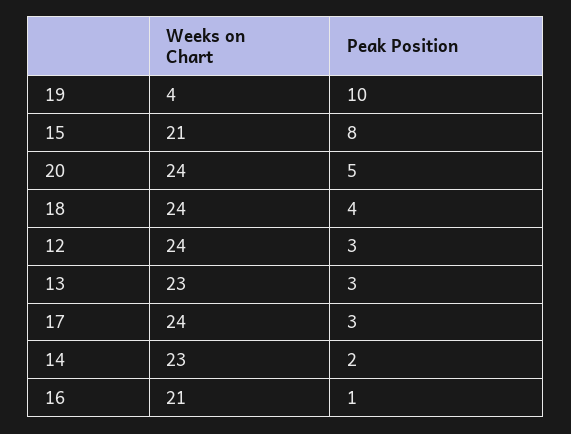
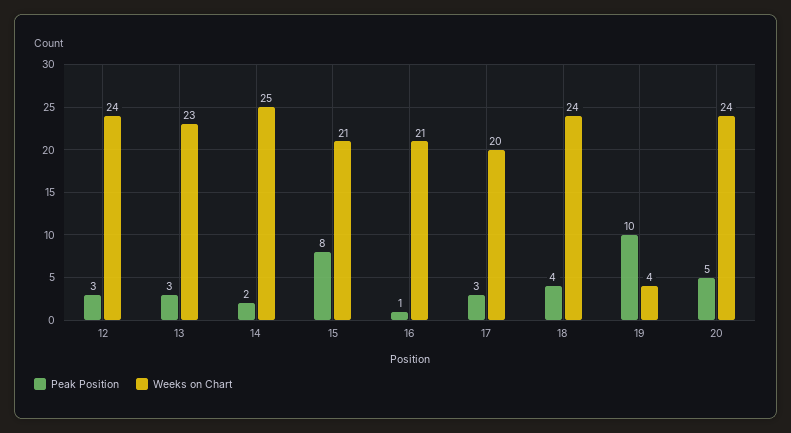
  {
    "Weeks on Chart": {
      "19": 4,
      "15": 21,
      "20": 24,
      "18": 24,
      "12": 24,
      "13": 23,
-     "17": 24,
+     "17": 20,
-     "14": 23,
+     "14": 25,
      "16": 21
    },
    "Peak Position": {
      "19": 10,
      "15": 8,
      "20": 5,
      "18": 4,
      "12": 3,
      "13": 3,
      "17": 3,
      "14": 2,
      "16": 1
    }
  }

